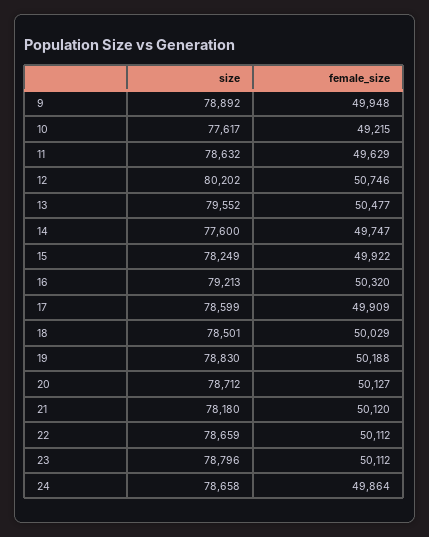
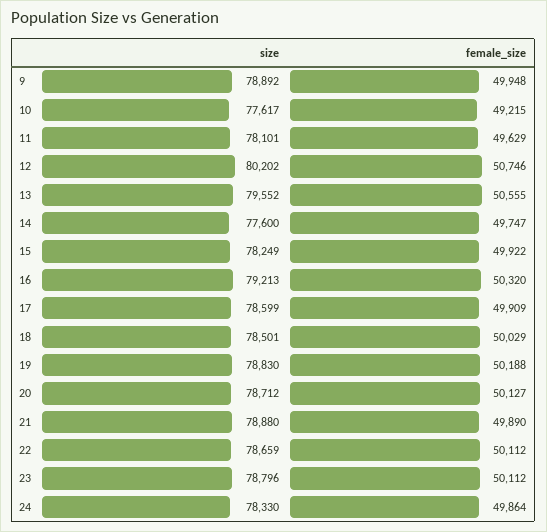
  {
    "size": {
      "9": 78892,
      "10": 77617,
-     "11": 78632,
+     "11": 78101,
      "12": 80202,
      "13": 79552,
      "14": 77600,
      "15": 78249,
      "16": 79213,
      "17": 78599,
      "18": 78501,
      "19": 78830,
      "20": 78712,
-     "21": 78180,
+     "21": 78880,
      "22": 78659,
      "23": 78796,
-     "24": 78658
+     "24": 78330
    },
    "female_size": {
      "9": 49948,
      "10": 49215,
      "11": 49629,
      "12": 50746,
-     "13": 50477,
+     "13": 50555,
      "14": 49747,
      "15": 49922,
      "16": 50320,
      "17": 49909,
      "18": 50029,
      "19": 50188,
      "20": 50127,
-     "21": 50120,
+     "21": 49890,
      "22": 50112,
      "23": 50112,
      "24": 49864
    }
  }

